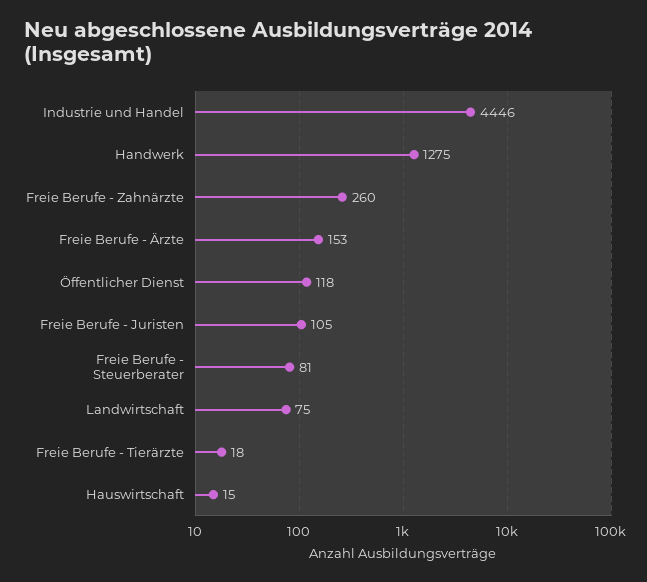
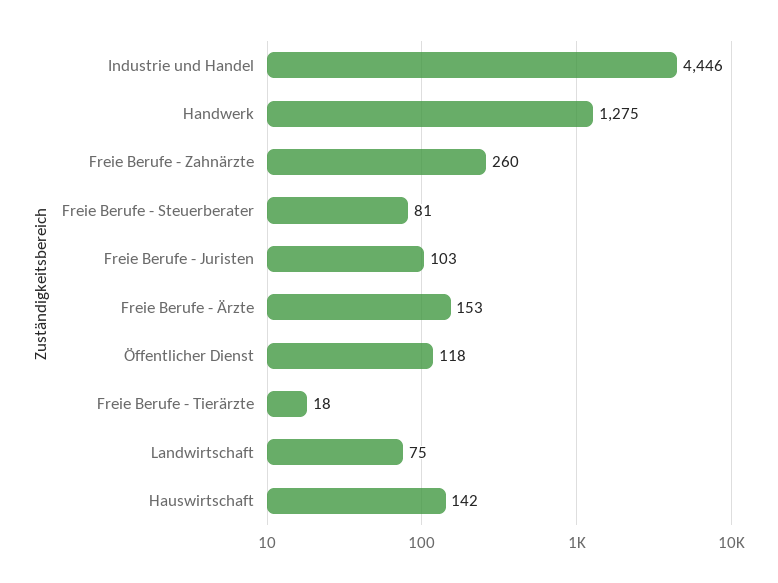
  {
    "Industrie und Handel": 4446,
    "Handwerk": 1275,
    "Freie Berufe - Zahnärzte": 260,
    "Freie Berufe - Ärzte": 153,
    "Öffentlicher Dienst": 118,
-   "Freie Berufe - Juristen": 105,
+   "Freie Berufe - Juristen": 103,
    "Freie Berufe - Steuerberater": 81,
    "Landwirtschaft": 75,
    "Freie Berufe - Tierärzte": 18,
-   "Hauswirtschaft": 15
+   "Hauswirtschaft": 142
  }

